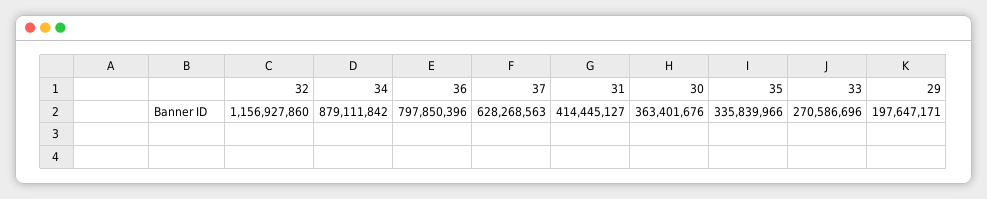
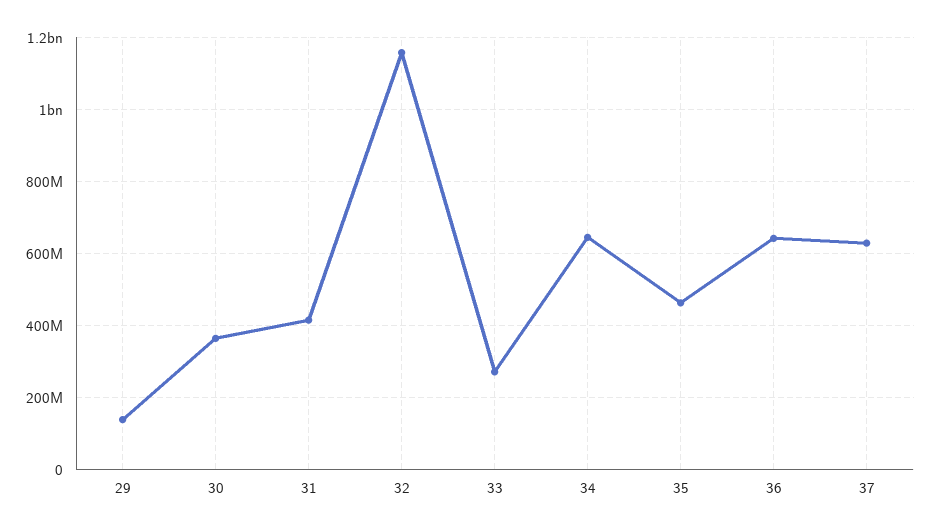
  {
    "32": 1156927860,
-   "34": 879111842,
+   "34": 640000000,
-   "36": 797850396,
+   "36": 640000000,
    "37": 628268563,
    "31": 414445127,
    "30": 363401676,
-   "35": 335839966,
+   "35": 460000000,
    "33": 270586696,
-   "29": 197647171
+   "29": 140000000
  }

